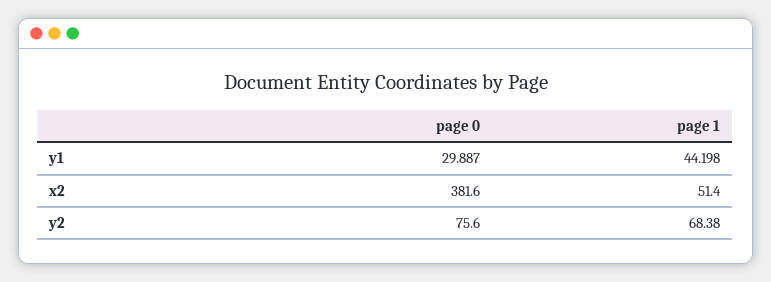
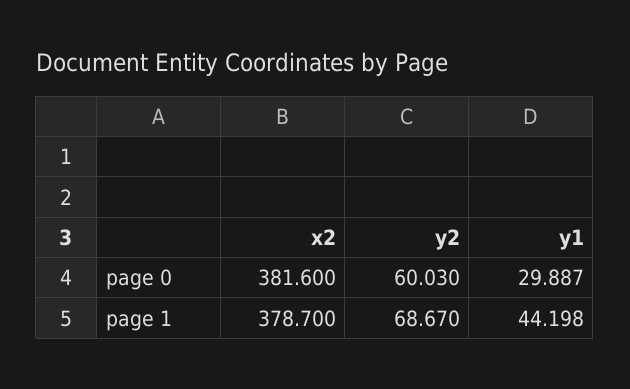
  {
    "page 0": {
      "y1": 29.887,
      "x2": 381.6,
-     "y2": 75.6
+     "y2": 60.03
    },
    "page 1": {
      "y1": 44.198,
-     "x2": 51.4,
+     "x2": 378.7,
-     "y2": 68.38
+     "y2": 68.67
    }
  }

